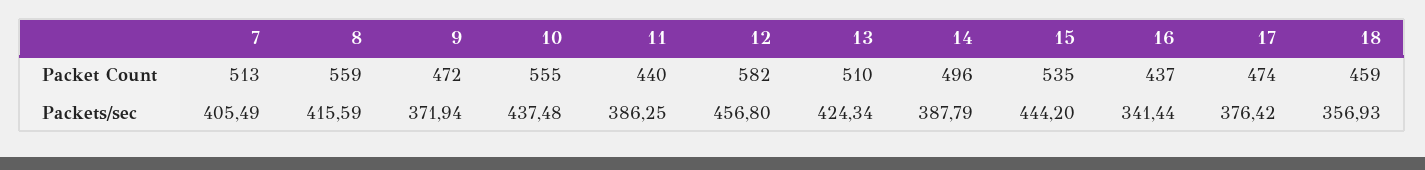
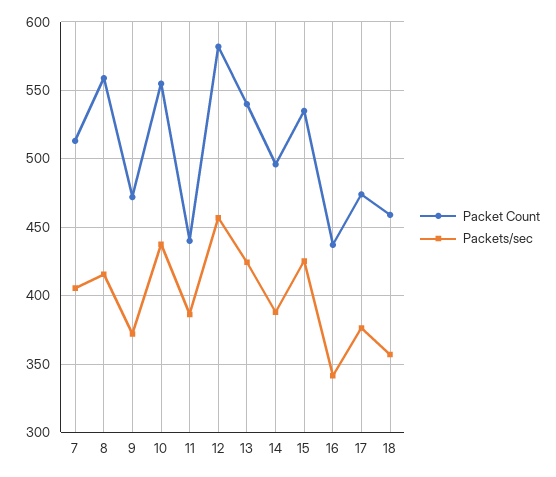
  {
    "Packet Count": {
      "7": 513,
      "8": 559,
      "9": 472,
      "10": 555,
      "11": 440,
      "12": 582,
-     "13": 510,
+     "13": 540,
      "14": 496,
      "15": 535,
      "16": 437,
      "17": 474,
      "18": 459
    },
    "Packets/sec": {
      "7": 405.49,
      "8": 415.59,
      "9": 371.94,
      "10": 437.48,
      "11": 386.25,
      "12": 456.8,
      "13": 424.34,
      "14": 387.79,
-     "15": 444.2,
+     "15": 425,
      "16": 341.44,
      "17": 376.42,
      "18": 356.93
    }
  }

